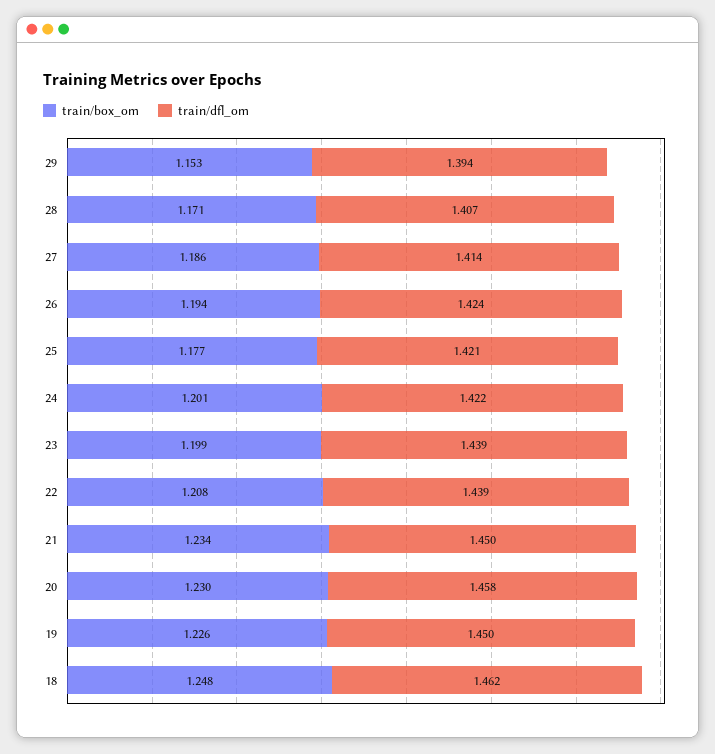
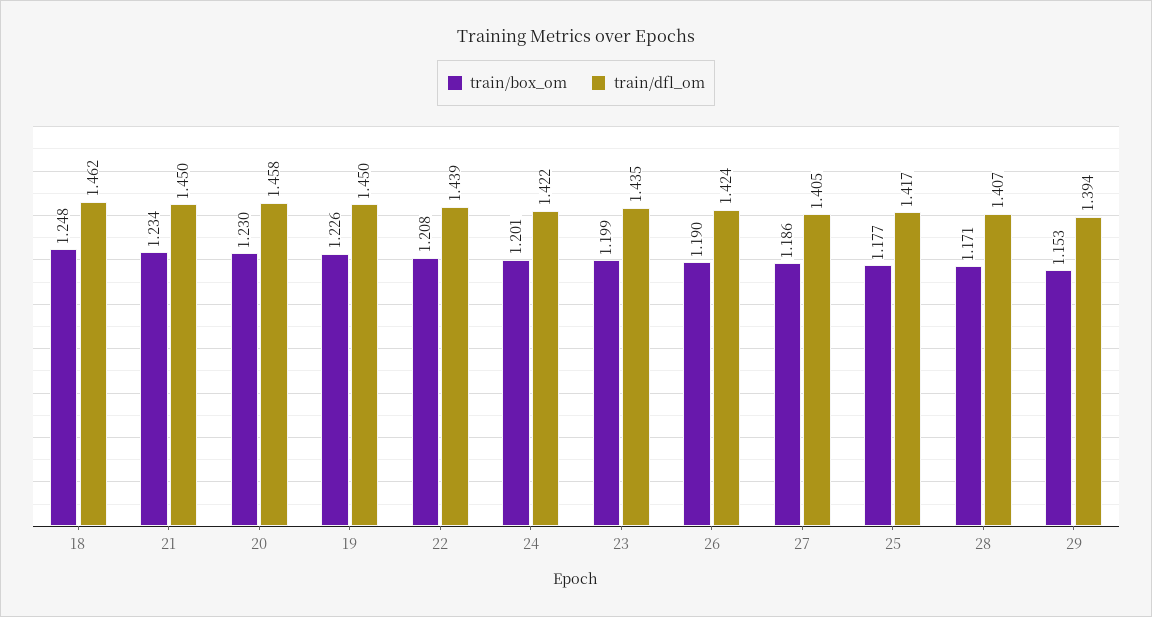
  {
    "train/box_om": {
      "29": 1.153,
      "28": 1.171,
      "27": 1.186,
-     "26": 1.194,
+     "26": 1.19,
      "25": 1.177,
      "24": 1.201,
      "23": 1.199,
      "22": 1.208,
      "21": 1.234,
      "20": 1.23,
      "19": 1.226,
      "18": 1.248
    },
    "train/dfl_om": {
      "29": 1.394,
      "28": 1.407,
-     "27": 1.414,
+     "27": 1.405,
      "26": 1.424,
-     "25": 1.421,
+     "25": 1.417,
      "24": 1.422,
-     "23": 1.439,
+     "23": 1.435,
      "22": 1.439,
      "21": 1.45,
      "20": 1.458,
      "19": 1.45,
      "18": 1.462
    }
  }

